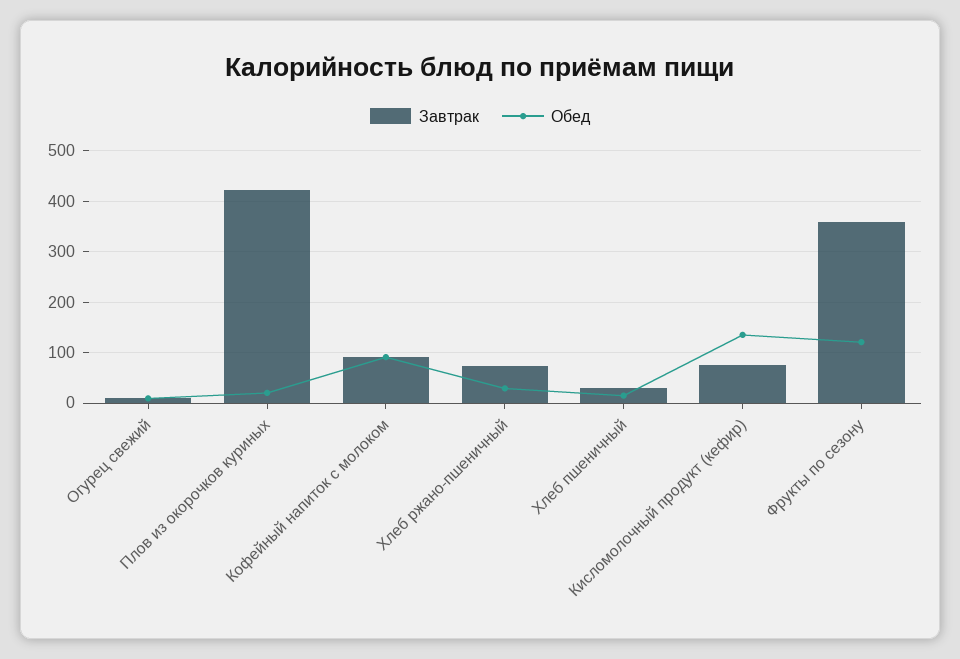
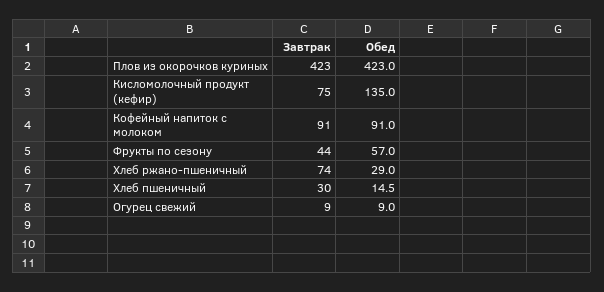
  {
    "Завтрак": {
      "Огурец свежий": 9,
      "Плов из окорочков куриных": 423,
      "Кофейный напиток с молоком": 91,
      "Хлеб ржано-пшеничный": 74,
      "Хлеб пшеничный": 30,
      "Кисломолочный продукт (кефир)": 75,
-     "Фрукты по сезону": 360
+     "Фрукты по сезону": 44
    },
    "Обед": {
      "Огурец свежий": 9,
-     "Плов из окорочков куриных": 20,
+     "Плов из окорочков куриных": 423,
      "Кофейный напиток с молоком": 91,
      "Хлеб ржано-пшеничный": 29,
      "Хлеб пшеничный": 14.5,
      "Кисломолочный продукт (кефир)": 135,
-     "Фрукты по сезону": 120
+     "Фрукты по сезону": 57
    }
  }

